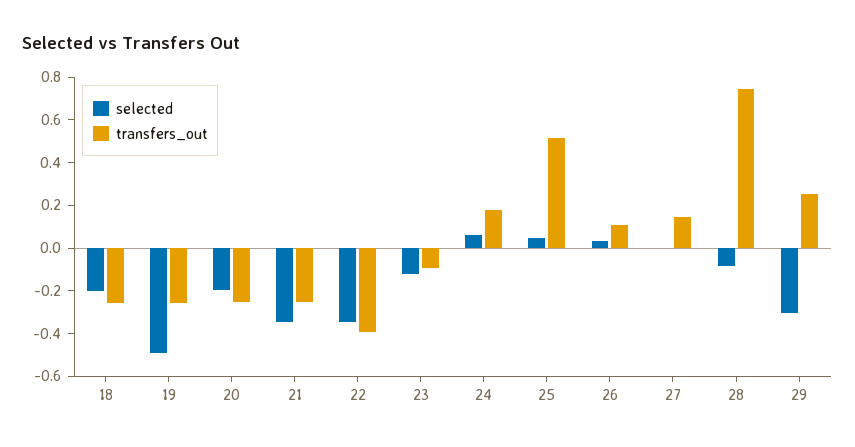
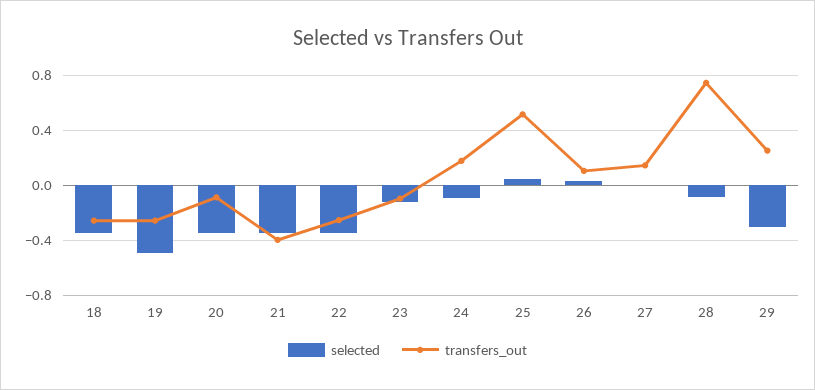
  {
    "selected": {
-     "18": -0.2,
+     "18": -0.35,
      "19": -0.5,
-     "20": -0.2,
+     "20": -0.35,
      "21": -0.35,
      "22": -0.35,
      "23": -0.1,
-     "24": 0.05,
+     "24": -0.1,
      "25": 0.05,
      "26": 0.05,
      "27": 0,
      "28": -0.1,
      "29": -0.3
    },
    "transfers_out": {
      "18": -0.25,
      "19": -0.25,
-     "20": -0.25,
+     "20": -0.1,
-     "21": -0.25,
+     "21": -0.4,
-     "22": -0.4,
+     "22": -0.25,
      "23": -0.1,
      "24": 0.2,
      "25": 0.5,
      "26": 0.1,
      "27": 0.15,
      "28": 0.75,
      "29": 0.25
    }
  }

